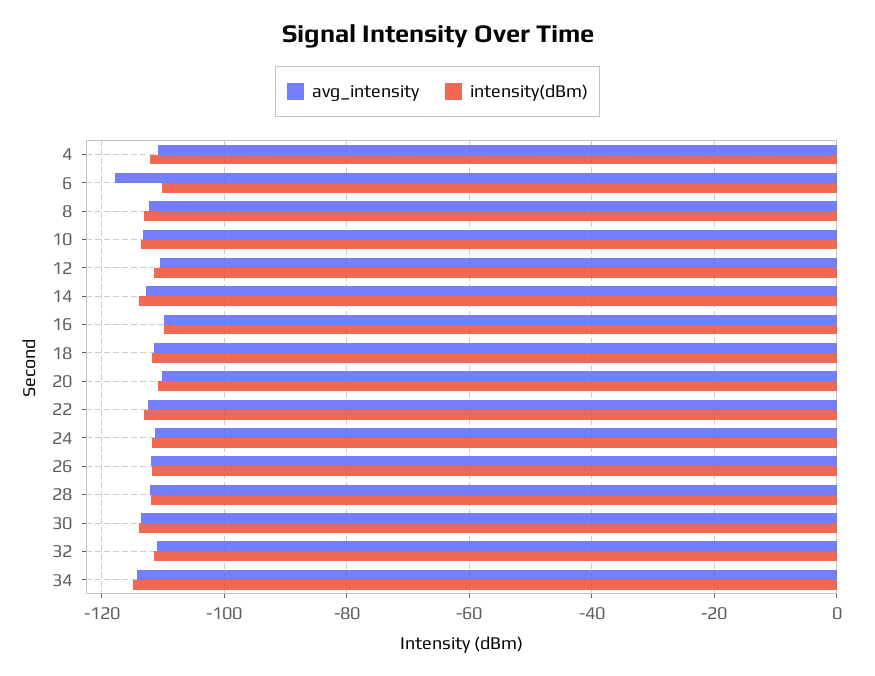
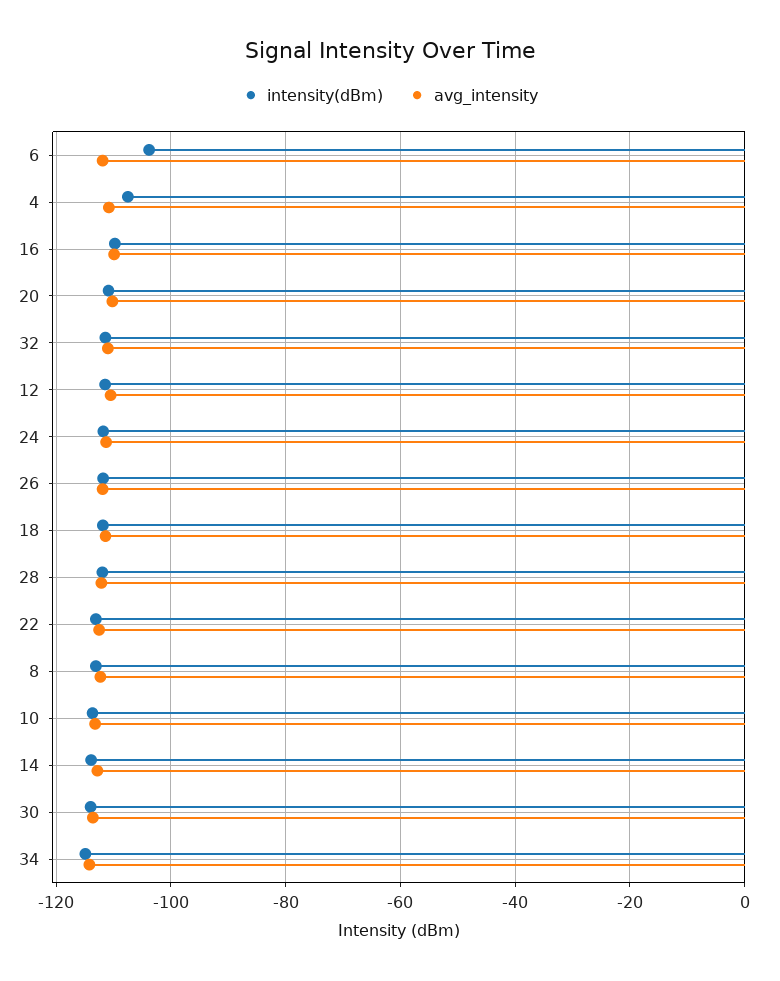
  {
    "avg_intensity": {
      "4": -110,
-     "6": -118,
+     "6": -112,
      "8": -112,
      "10": -114,
      "12": -110,
      "14": -112,
      "16": -110,
      "18": -112,
      "20": -110,
      "22": -112,
      "24": -112,
      "26": -112,
      "28": -112,
      "30": -114,
      "32": -112,
      "34": -114
    },
    "intensity(dBm)": {
-     "4": -112,
+     "4": -108,
-     "6": -110,
+     "6": -104,
      "8": -114,
      "10": -114,
      "12": -112,
      "14": -114,
      "16": -110,
      "18": -112,
      "20": -110,
      "22": -114,
      "24": -112,
      "26": -112,
      "28": -112,
      "30": -114,
      "32": -112,
      "34": -114
    }
  }

